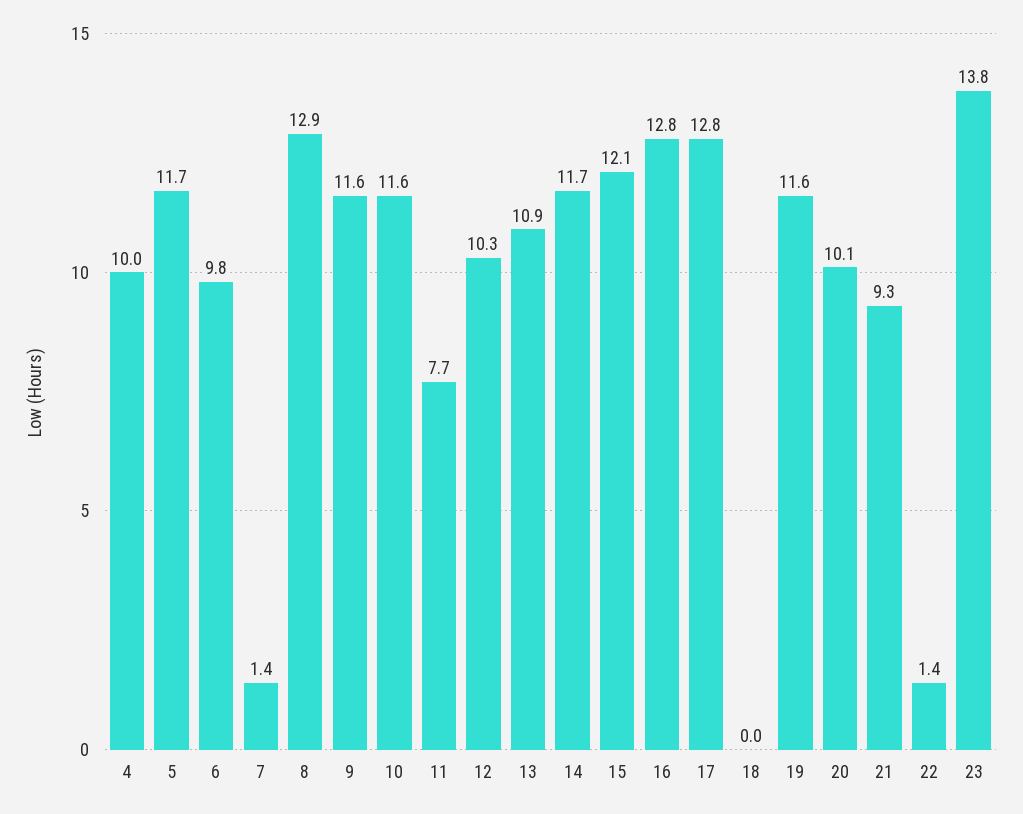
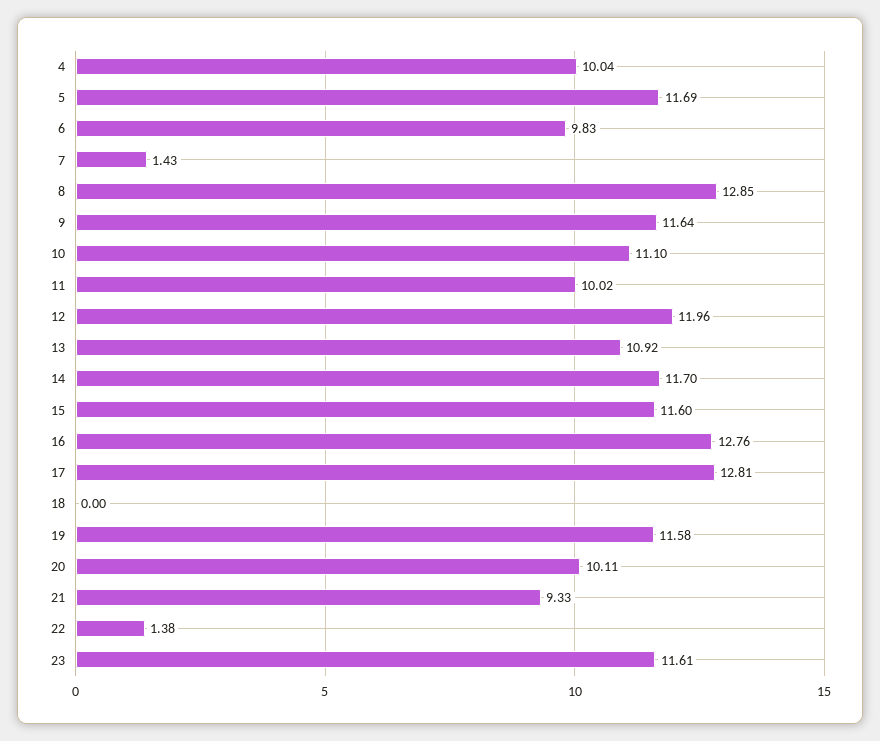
  {
    "4": 10.04,
    "5": 11.69,
    "6": 9.83,
    "7": 1.43,
    "8": 12.85,
    "9": 11.64,
-   "10": 11.6,
+   "10": 11.1,
-   "11": 7.7,
+   "11": 10.02,
-   "12": 10.3,
+   "12": 11.96,
    "13": 10.92,
    "14": 11.7,
-   "15": 12.1,
+   "15": 11.6,
    "16": 12.76,
    "17": 12.81,
    "18": 0,
    "19": 11.58,
    "20": 10.11,
    "21": 9.33,
    "22": 1.38,
-   "23": 13.8
+   "23": 11.61
  }

